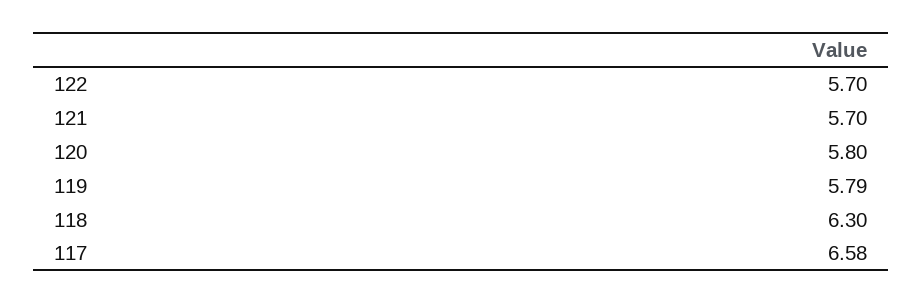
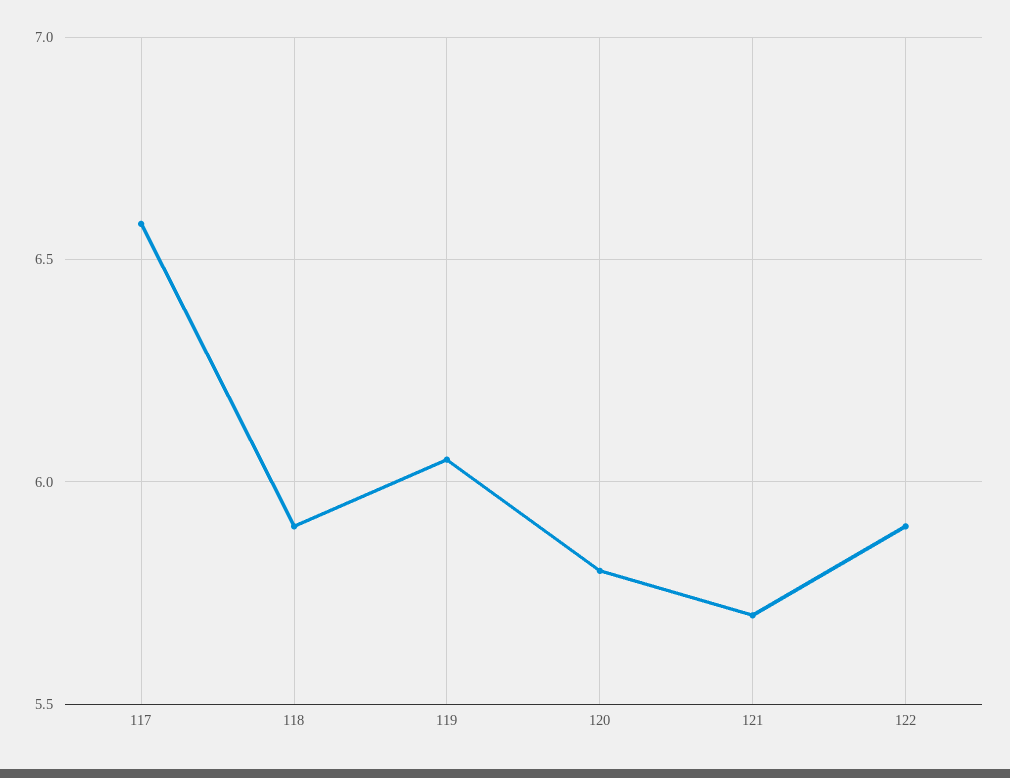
  {
-   "122": 5.7,
+   "122": 5.9,
    "121": 5.7,
    "120": 5.8,
-   "119": 5.79,
+   "119": 6.05,
-   "118": 6.3,
+   "118": 5.9,
    "117": 6.58
  }

